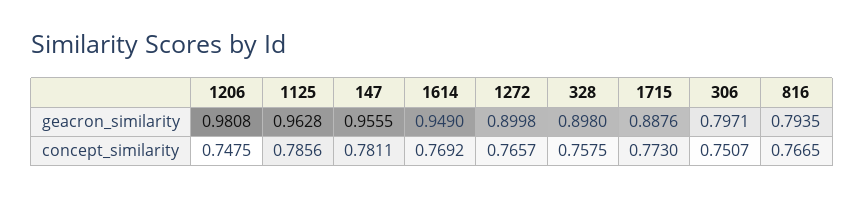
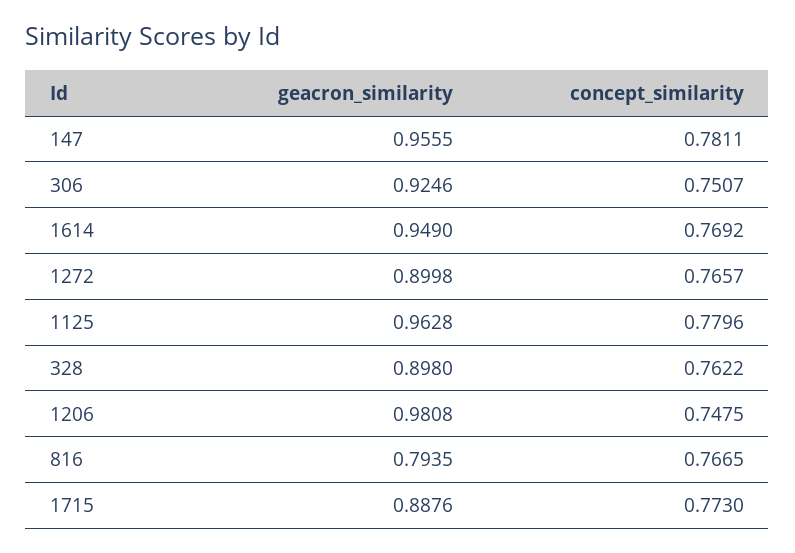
  {
    "1206": {
      "geacron_similarity": 0.9808,
      "concept_similarity": 0.7475
    },
    "1125": {
      "geacron_similarity": 0.9628,
-     "concept_similarity": 0.7856
+     "concept_similarity": 0.7796
    },
    "147": {
      "geacron_similarity": 0.9555,
      "concept_similarity": 0.7811
    },
    "1614": {
      "geacron_similarity": 0.949,
      "concept_similarity": 0.7692
    },
    "1272": {
      "geacron_similarity": 0.8998,
      "concept_similarity": 0.7657
    },
    "328": {
      "geacron_similarity": 0.898,
-     "concept_similarity": 0.7575
+     "concept_similarity": 0.7622
    },
    "1715": {
      "geacron_similarity": 0.8876,
      "concept_similarity": 0.773
    },
    "306": {
-     "geacron_similarity": 0.7971,
+     "geacron_similarity": 0.9246,
      "concept_similarity": 0.7507
    },
    "816": {
      "geacron_similarity": 0.7935,
      "concept_similarity": 0.7665
    }
  }

